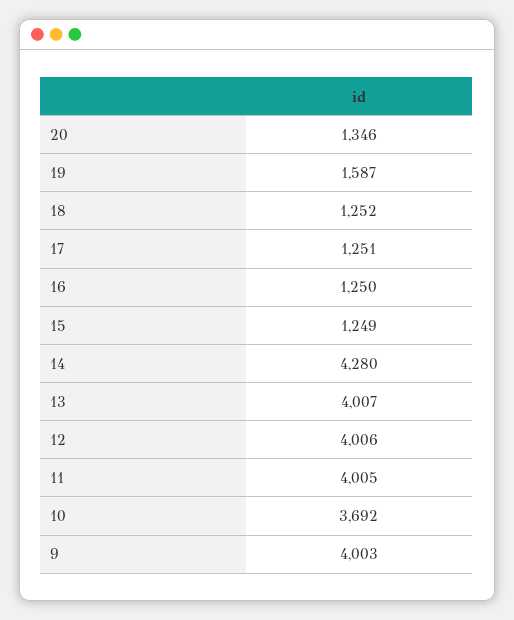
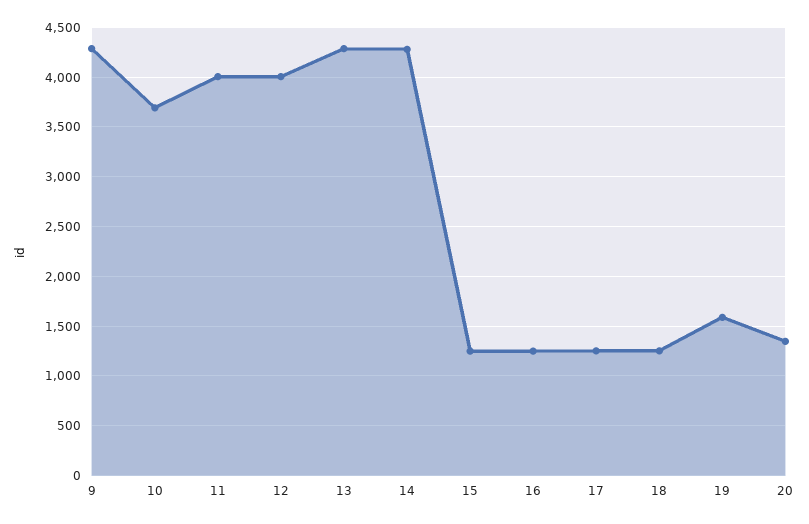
  {
    "20": 1346,
    "19": 1587,
    "18": 1252,
    "17": 1251,
    "16": 1250,
    "15": 1249,
    "14": 4280,
-   "13": 4007,
+   "13": 4300,
    "12": 4006,
    "11": 4005,
    "10": 3692,
-   "9": 4003
+   "9": 4300
  }

